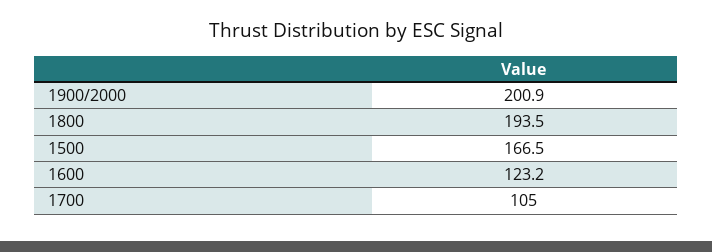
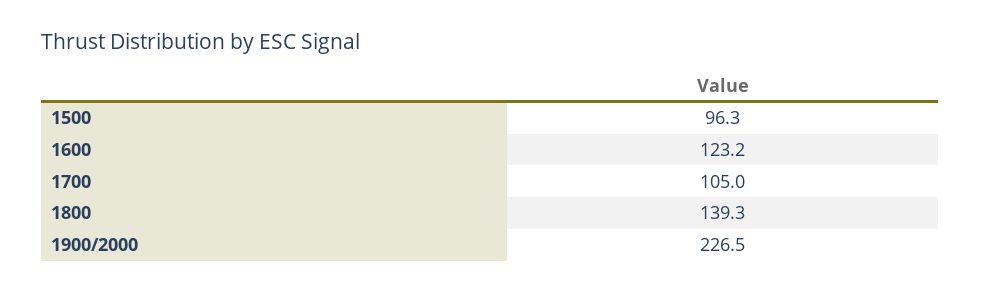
  {
-   "1900/2000": 200.9,
+   "1900/2000": 226.5,
-   "1800": 193.5,
+   "1800": 139.3,
-   "1500": 166.5,
+   "1500": 96.3,
    "1600": 123.2,
    "1700": 105
  }

